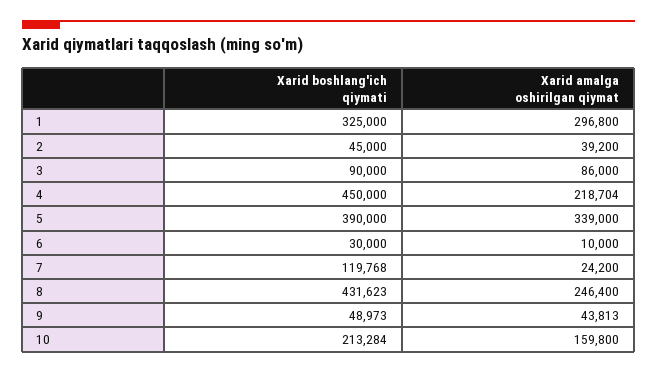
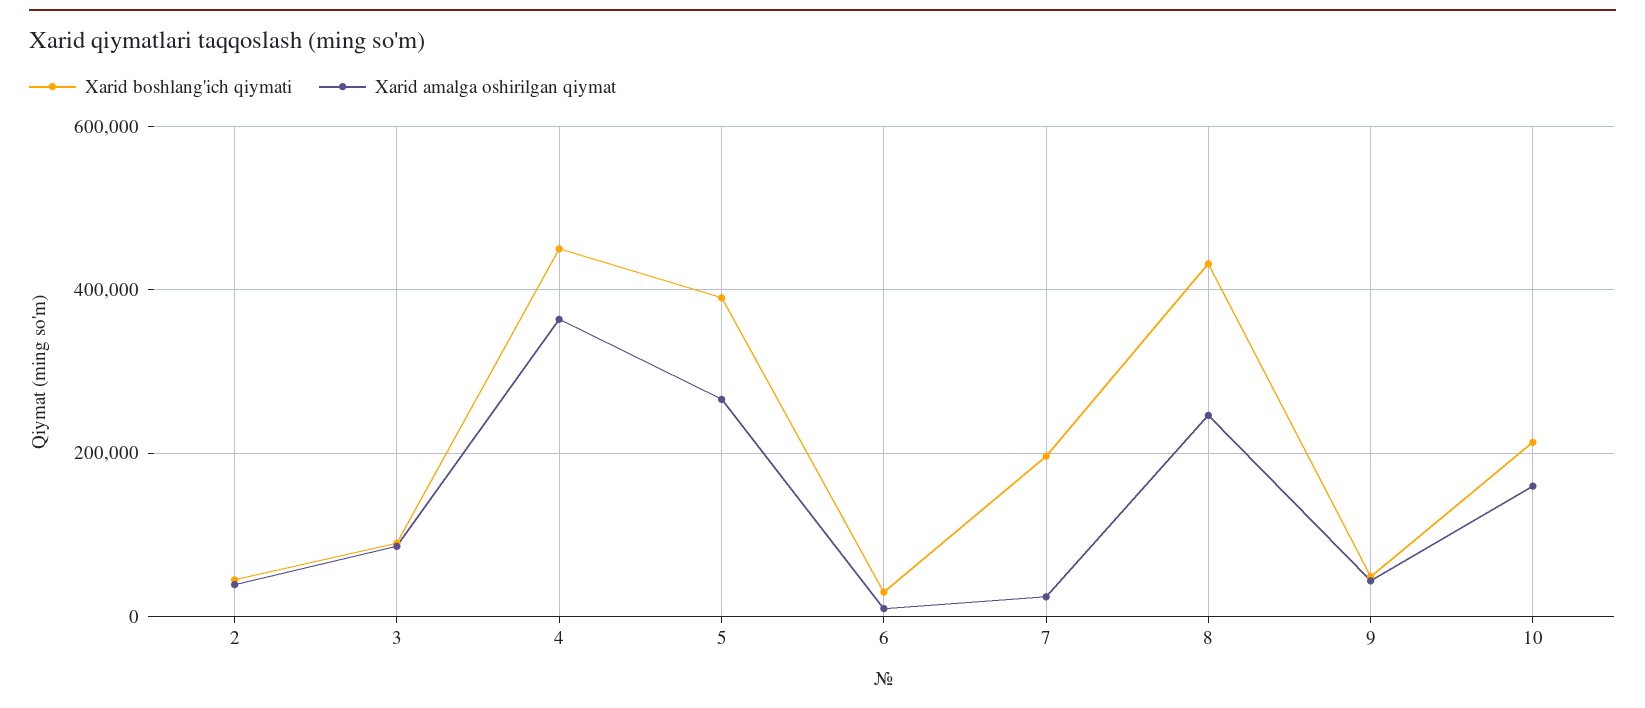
  {
    "Xarid boshlang'ich qiymati": {
-     "1": 325000,
      "2": 45000,
      "3": 90000,
      "4": 450000,
      "5": 390000,
      "6": 30000,
-     "7": 119768,
+     "7": 200000,
      "8": 431623,
      "9": 48973,
      "10": 213284
    },
    "Xarid amalga oshirilgan qiymat": {
-     "1": 296800,
      "2": 39200,
      "3": 86000,
-     "4": 218704,
+     "4": 360000,
-     "5": 339000,
+     "5": 260000,
      "6": 10000,
      "7": 24200,
      "8": 246400,
      "9": 43813,
      "10": 159800
    }
  }

